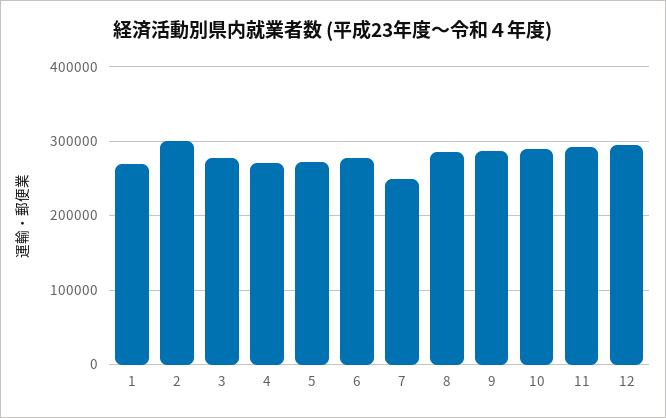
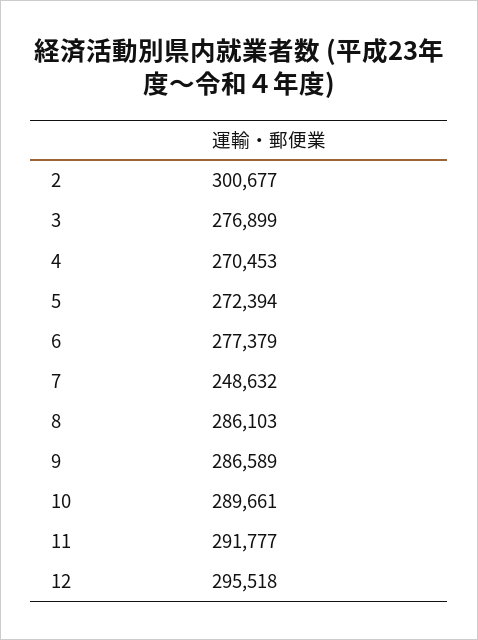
  {
-   "1": 270000,
    "2": 300677,
    "3": 276899,
    "4": 270453,
    "5": 272394,
    "6": 277379,
    "7": 248632,
    "8": 286103,
    "9": 286589,
    "10": 289661,
    "11": 291777,
    "12": 295518
  }

